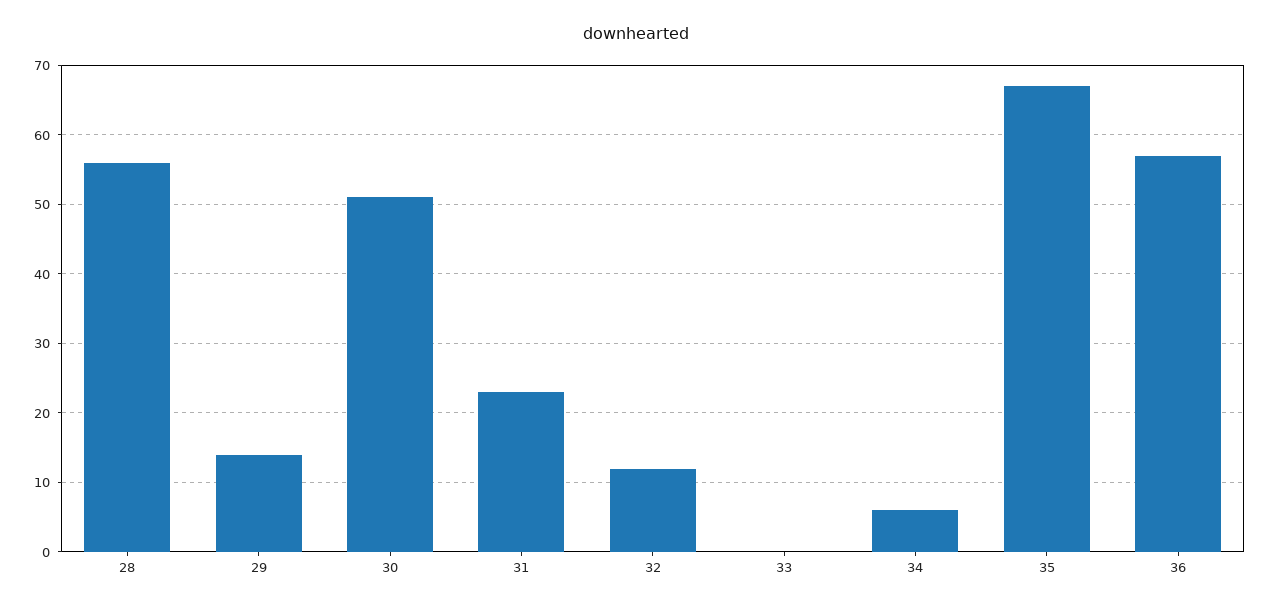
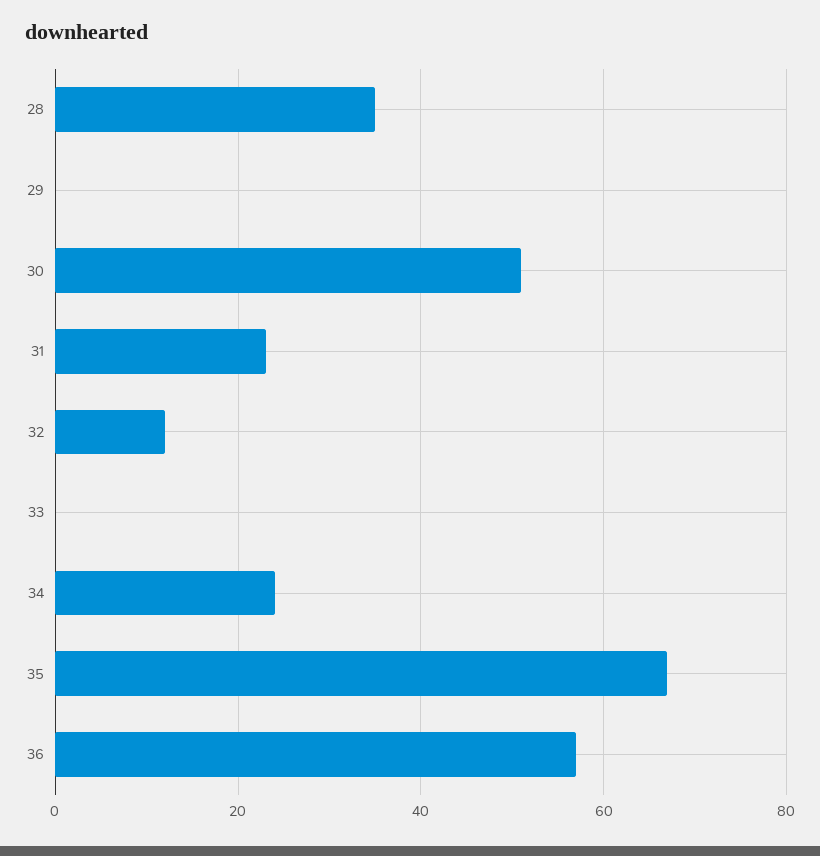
  {
-   "28": 56,
+   "28": 35,
-   "29": 14,
+   "29": 0,
    "30": 51,
    "31": 23,
    "32": 12,
    "33": 0,
-   "34": 6,
+   "34": 25,
    "35": 67,
    "36": 57
  }

